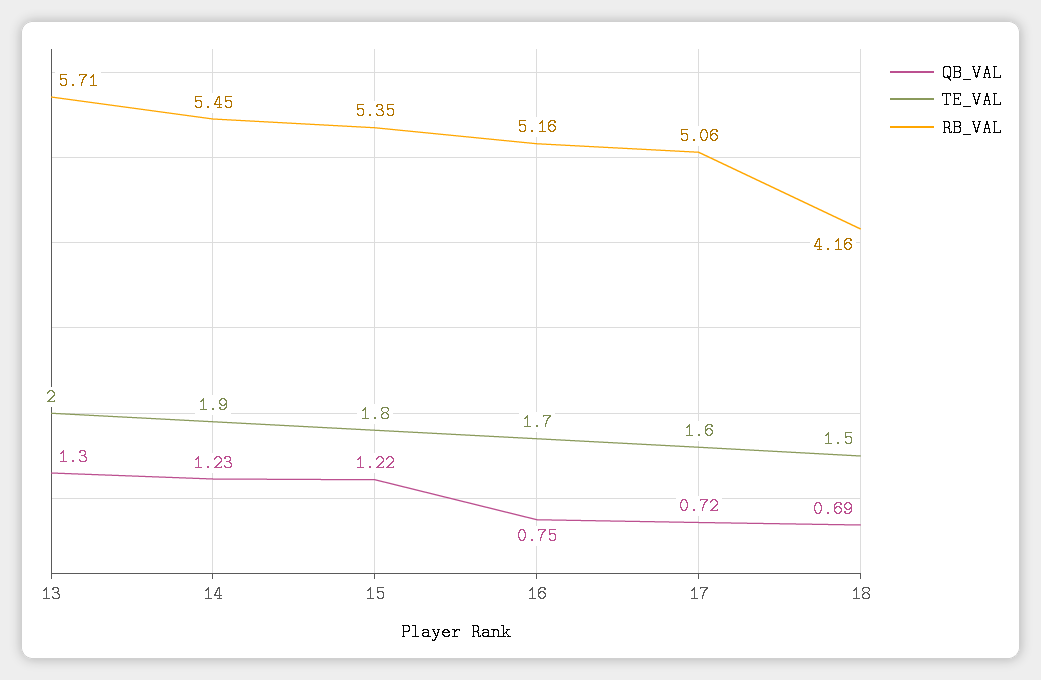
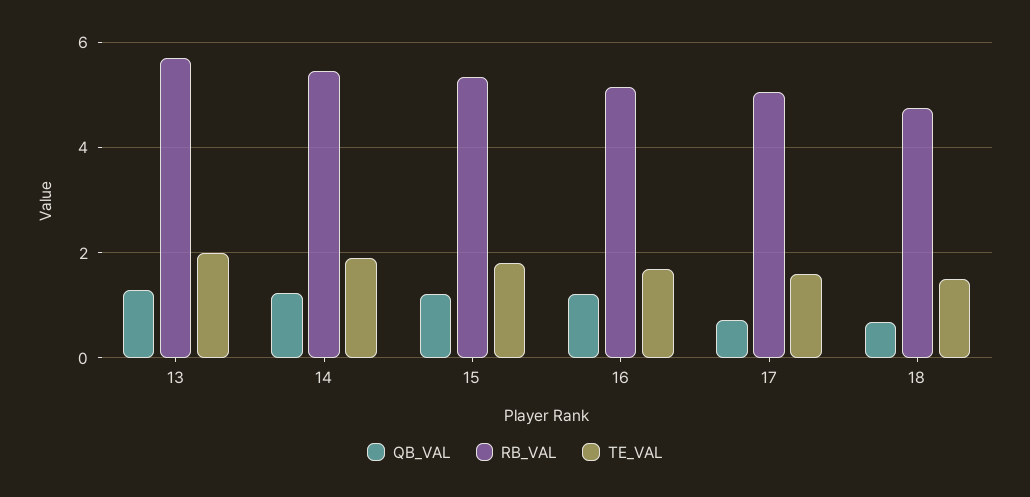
  {
    "QB_VAL": {
      "13": 1.3,
      "14": 1.23,
      "15": 1.22,
-     "16": 0.75,
+     "16": 1.2,
      "17": 0.72,
      "18": 0.69
    },
    "TE_VAL": {
      "13": 2,
      "14": 1.9,
      "15": 1.8,
      "16": 1.7,
      "17": 1.6,
      "18": 1.5
    },
    "RB_VAL": {
      "13": 5.71,
      "14": 5.45,
      "15": 5.35,
      "16": 5.16,
      "17": 5.06,
-     "18": 4.16
+     "18": 4.8
    }
  }

